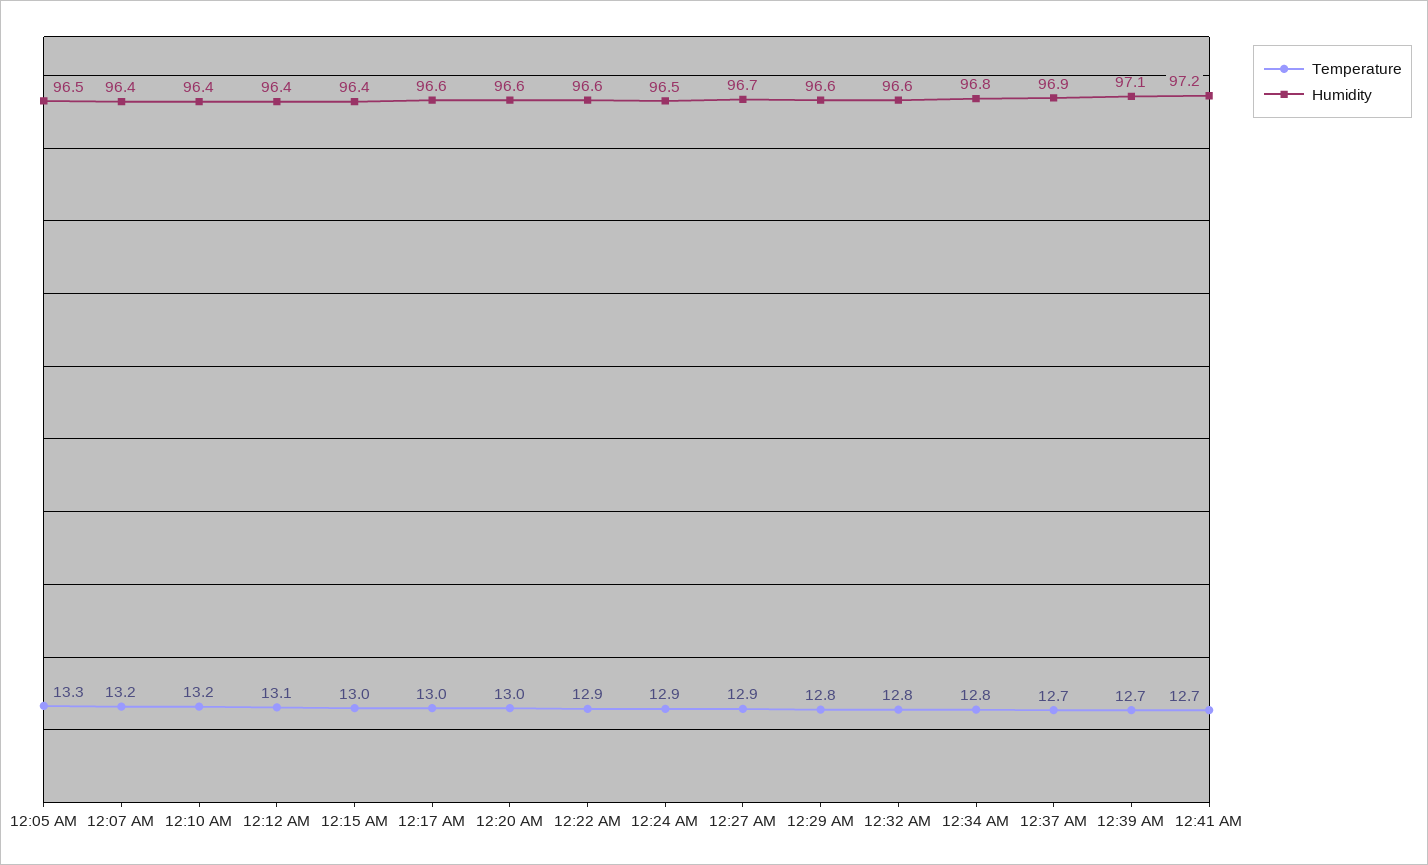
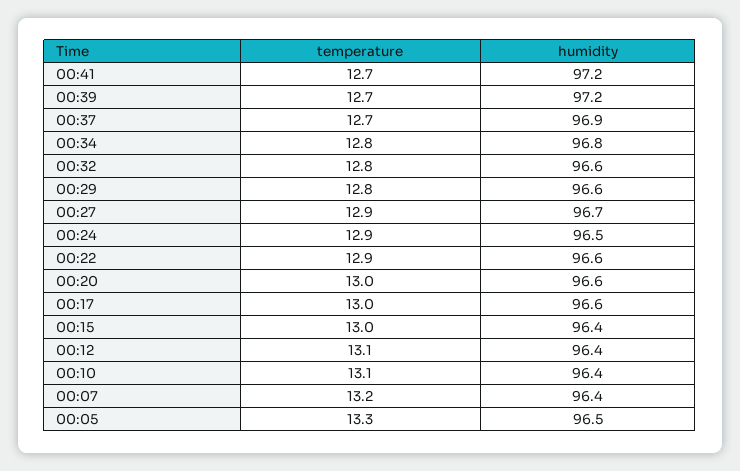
  {
    "Temperature": {
      "12:05 AM": 13.3,
      "12:07 AM": 13.2,
-     "12:10 AM": 13.2,
+     "12:10 AM": 13.1,
      "12:12 AM": 13.1,
      "12:15 AM": 13,
      "12:17 AM": 13,
      "12:20 AM": 13,
      "12:22 AM": 12.9,
      "12:24 AM": 12.9,
      "12:27 AM": 12.9,
      "12:29 AM": 12.8,
      "12:32 AM": 12.8,
      "12:34 AM": 12.8,
      "12:37 AM": 12.7,
      "12:39 AM": 12.7,
      "12:41 AM": 12.7
    },
    "Humidity": {
      "12:05 AM": 96.5,
      "12:07 AM": 96.4,
      "12:10 AM": 96.4,
      "12:12 AM": 96.4,
      "12:15 AM": 96.4,
      "12:17 AM": 96.6,
      "12:20 AM": 96.6,
      "12:22 AM": 96.6,
      "12:24 AM": 96.5,
      "12:27 AM": 96.7,
      "12:29 AM": 96.6,
      "12:32 AM": 96.6,
      "12:34 AM": 96.8,
      "12:37 AM": 96.9,
-     "12:39 AM": 97.1,
+     "12:39 AM": 97.2,
      "12:41 AM": 97.2
    }
  }

